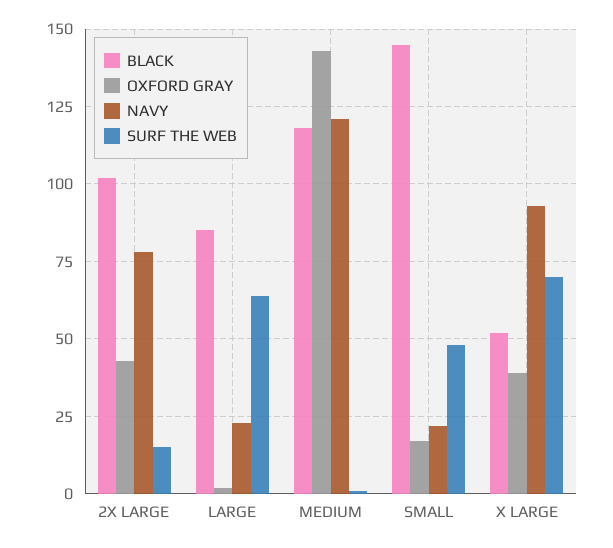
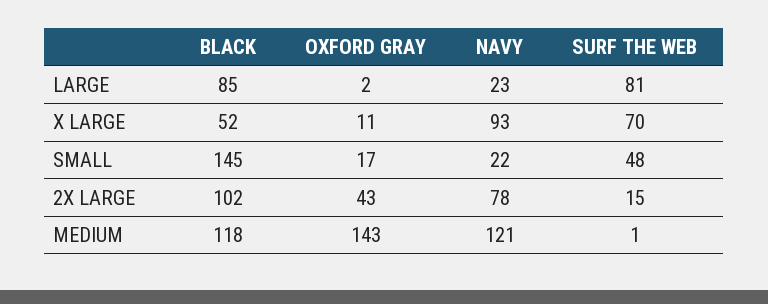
  {
    "BLACK": {
      "2X LARGE": 102,
      "LARGE": 85,
      "MEDIUM": 118,
      "SMALL": 145,
      "X LARGE": 52
    },
    "OXFORD GRAY": {
      "2X LARGE": 43,
      "LARGE": 2,
      "MEDIUM": 143,
      "SMALL": 17,
-     "X LARGE": 40
+     "X LARGE": 11
    },
    "NAVY": {
      "2X LARGE": 78,
      "LARGE": 23,
      "MEDIUM": 121,
      "SMALL": 22,
      "X LARGE": 93
    },
    "SURF THE WEB": {
      "2X LARGE": 15,
-     "LARGE": 65,
+     "LARGE": 81,
      "MEDIUM": 1,
      "SMALL": 48,
      "X LARGE": 70
    }
  }

